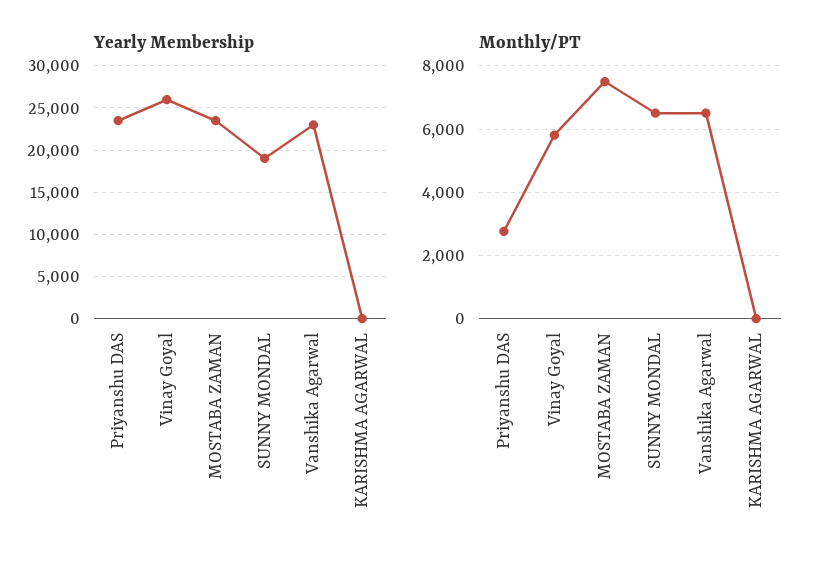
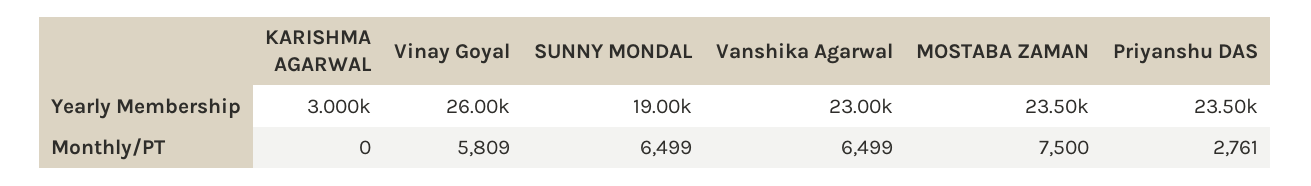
  {
    "Yearly Membership": {
      "Priyanshu DAS": 23500,
      "Vinay Goyal": 26000,
      "MOSTABA ZAMAN": 23500,
      "SUNNY MONDAL": 19000,
      "Vanshika Agarwal": 23000,
-     "KARISHMA AGARWAL": 0
+     "KARISHMA AGARWAL": 3000
    },
    "Monthly/PT": {
      "Priyanshu DAS": 2761,
      "Vinay Goyal": 5809,
      "MOSTABA ZAMAN": 7500,
      "SUNNY MONDAL": 6499,
      "Vanshika Agarwal": 6499,
      "KARISHMA AGARWAL": 0
    }
  }

